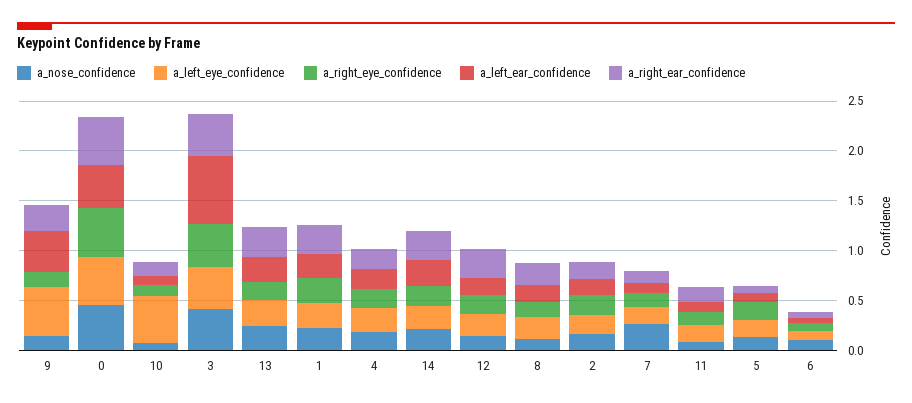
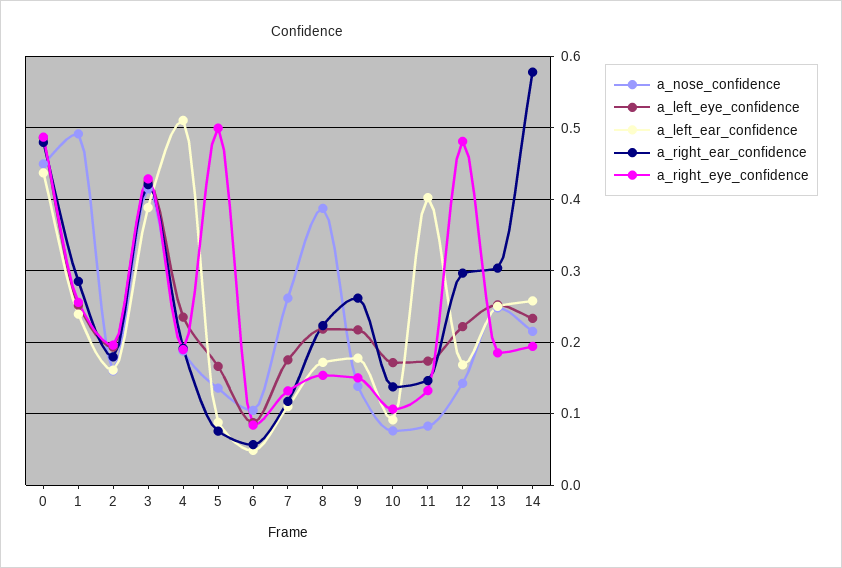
  {
    "a_nose_confidence": {
      "9": 0.14,
      "0": 0.45,
      "10": 0.08,
      "3": 0.42,
      "13": 0.25,
-     "1": 0.2,
+     "1": 0.49,
      "4": 0.19,
      "14": 0.22,
      "12": 0.14,
-     "8": 0.1,
+     "8": 0.39,
      "2": 0.16,
      "7": 0.26,
      "11": 0.08,
      "5": 0.14,
      "6": 0.1
    },
    "a_left_eye_confidence": {
-     "9": 0.5,
+     "9": 0.22,
      "0": 0.49,
-     "10": 0.5,
+     "10": 0.17,
      "3": 0.42,
      "13": 0.25,
      "1": 0.25,
      "4": 0.24,
      "14": 0.23,
      "12": 0.22,
      "8": 0.22,
      "2": 0.19,
      "7": 0.18,
      "11": 0.17,
      "5": 0.17,
      "6": 0.09
    },
    "a_right_eye_confidence": {
      "9": 0.15,
      "0": 0.49,
      "10": 0.11,
      "3": 0.43,
      "13": 0.19,
      "1": 0.26,
      "4": 0.19,
      "14": 0.19,
-     "12": 0.2,
+     "12": 0.48,
      "8": 0.15,
      "2": 0.2,
      "7": 0.13,
      "11": 0.13,
-     "5": 0.2,
+     "5": 0.5,
      "6": 0.08
    },
    "a_left_ear_confidence": {
-     "9": 0.4,
+     "9": 0.18,
      "0": 0.44,
      "10": 0.09,
-     "3": 0.7,
+     "3": 0.39,
      "13": 0.25,
      "1": 0.24,
-     "4": 0.2,
+     "4": 0.51,
      "14": 0.26,
      "12": 0.17,
      "8": 0.17,
      "2": 0.16,
      "7": 0.11,
-     "11": 0.1,
+     "11": 0.4,
      "5": 0.09,
      "6": 0.05
    },
    "a_right_ear_confidence": {
      "9": 0.26,
      "0": 0.48,
      "10": 0.14,
      "3": 0.42,
      "13": 0.3,
      "1": 0.29,
      "4": 0.19,
-     "14": 0.3,
+     "14": 0.58,
      "12": 0.3,
      "8": 0.22,
      "2": 0.18,
      "7": 0.12,
      "11": 0.15,
      "5": 0.08,
      "6": 0.06
    }
  }

